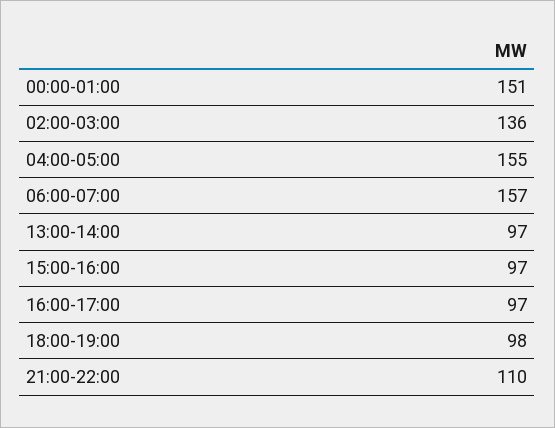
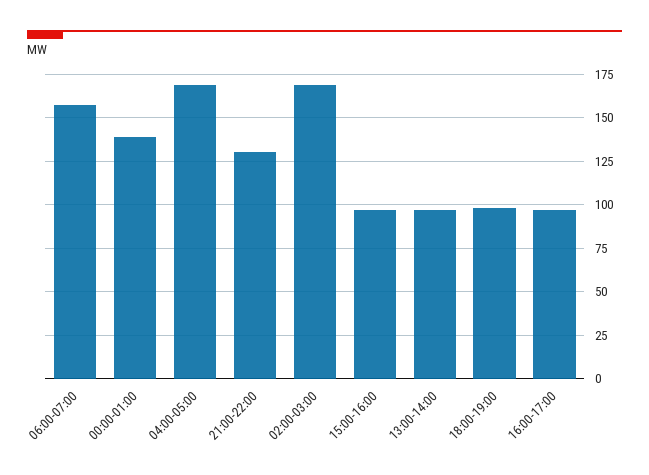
  {
-   "00:00-01:00": 151,
+   "00:00-01:00": 140,
-   "02:00-03:00": 136,
+   "02:00-03:00": 170,
-   "04:00-05:00": 155,
+   "04:00-05:00": 170,
    "06:00-07:00": 157,
    "13:00-14:00": 97,
    "15:00-16:00": 97,
    "16:00-17:00": 97,
    "18:00-19:00": 98,
-   "21:00-22:00": 110
+   "21:00-22:00": 130
  }

